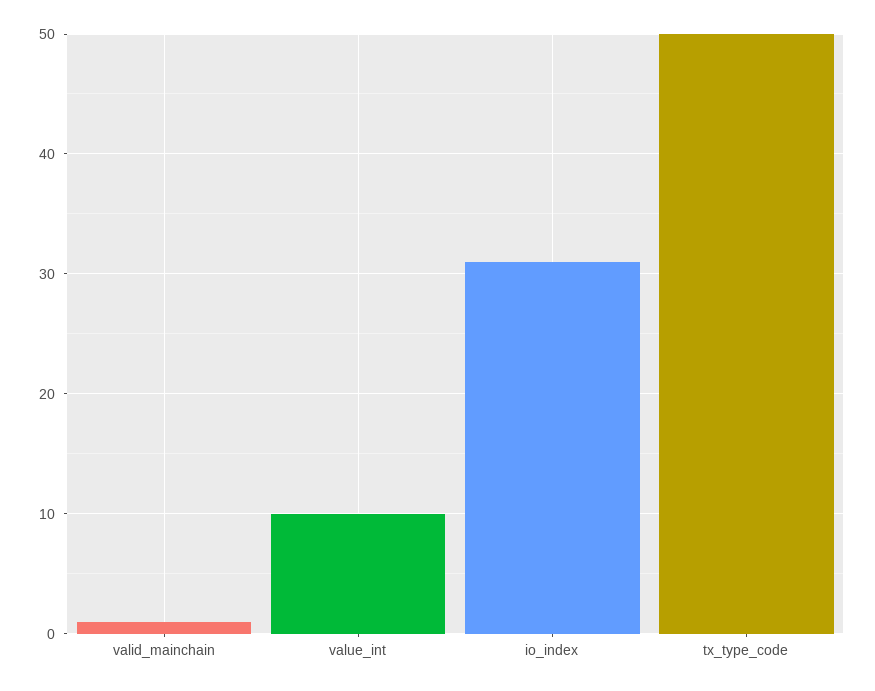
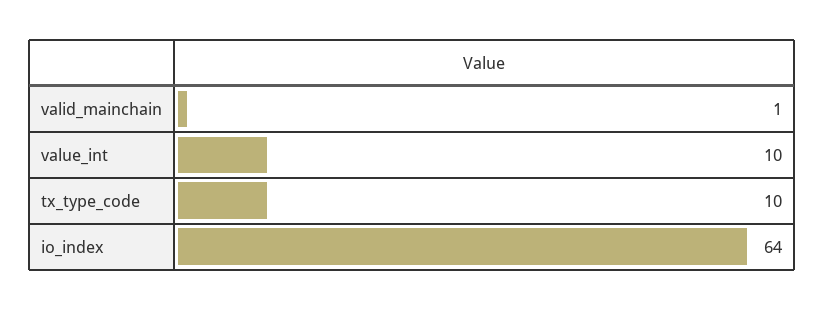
  {
    "valid_mainchain": 1,
    "value_int": 10,
-   "io_index": 31,
+   "io_index": 64,
-   "tx_type_code": 50
+   "tx_type_code": 10
  }

